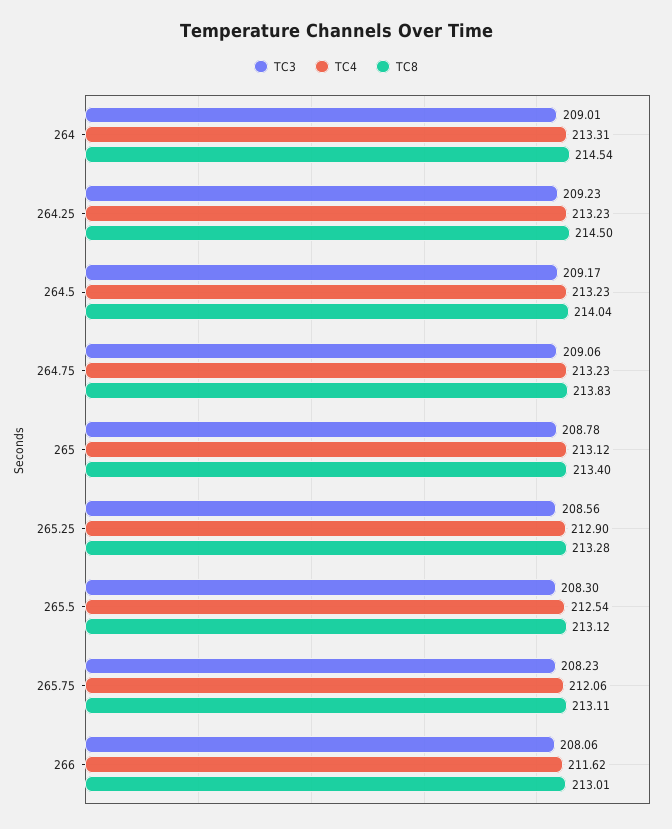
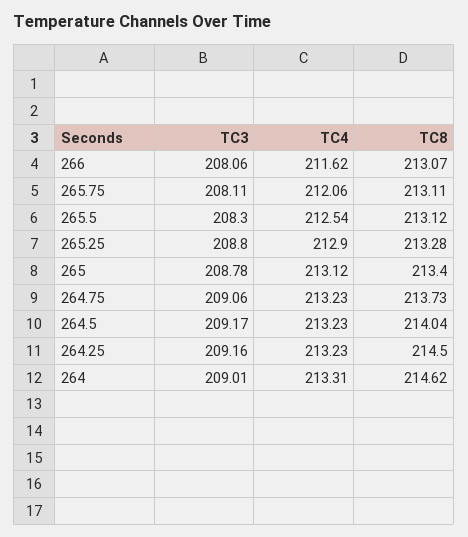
  {
    "TC3": {
      "264": 209.01,
-     "264.25": 209.23,
+     "264.25": 209.16,
      "264.5": 209.17,
      "264.75": 209.06,
      "265": 208.78,
-     "265.25": 208.56,
+     "265.25": 208.8,
      "265.5": 208.3,
-     "265.75": 208.23,
+     "265.75": 208.11,
      "266": 208.06
    },
    "TC4": {
      "264": 213.31,
      "264.25": 213.23,
      "264.5": 213.23,
      "264.75": 213.23,
      "265": 213.12,
      "265.25": 212.9,
      "265.5": 212.54,
      "265.75": 212.06,
      "266": 211.62
    },
    "TC8": {
-     "264": 214.54,
+     "264": 214.62,
      "264.25": 214.5,
      "264.5": 214.04,
-     "264.75": 213.83,
+     "264.75": 213.73,
      "265": 213.4,
      "265.25": 213.28,
      "265.5": 213.12,
      "265.75": 213.11,
-     "266": 213.01
+     "266": 213.07
    }
  }

